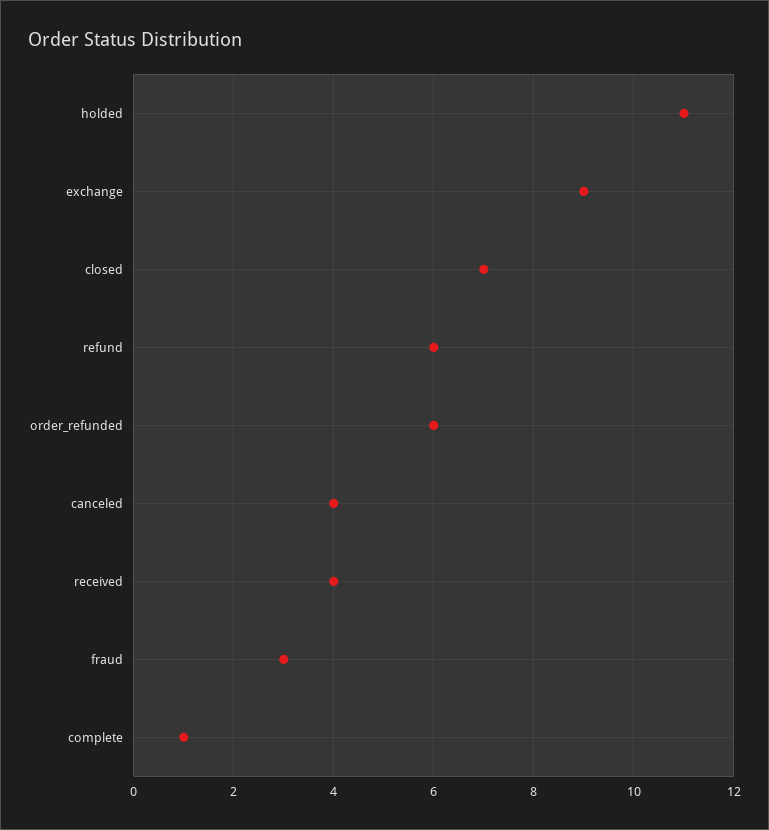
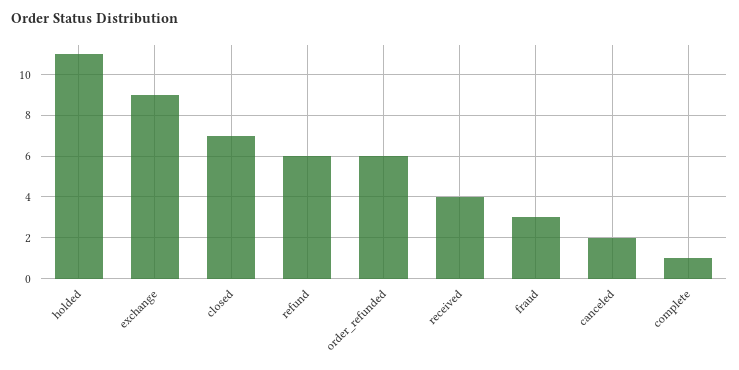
  {
    "holded": 11,
    "exchange": 9,
    "closed": 7,
    "refund": 6,
    "order_refunded": 6,
-   "canceled": 4,
+   "canceled": 2,
    "received": 4,
    "fraud": 3,
    "complete": 1
  }

